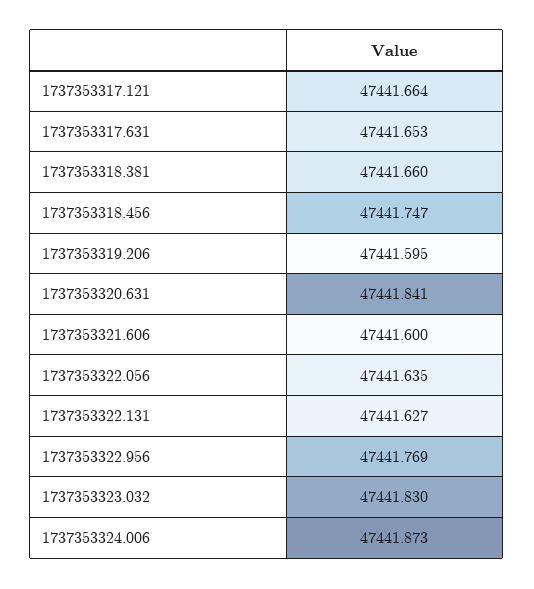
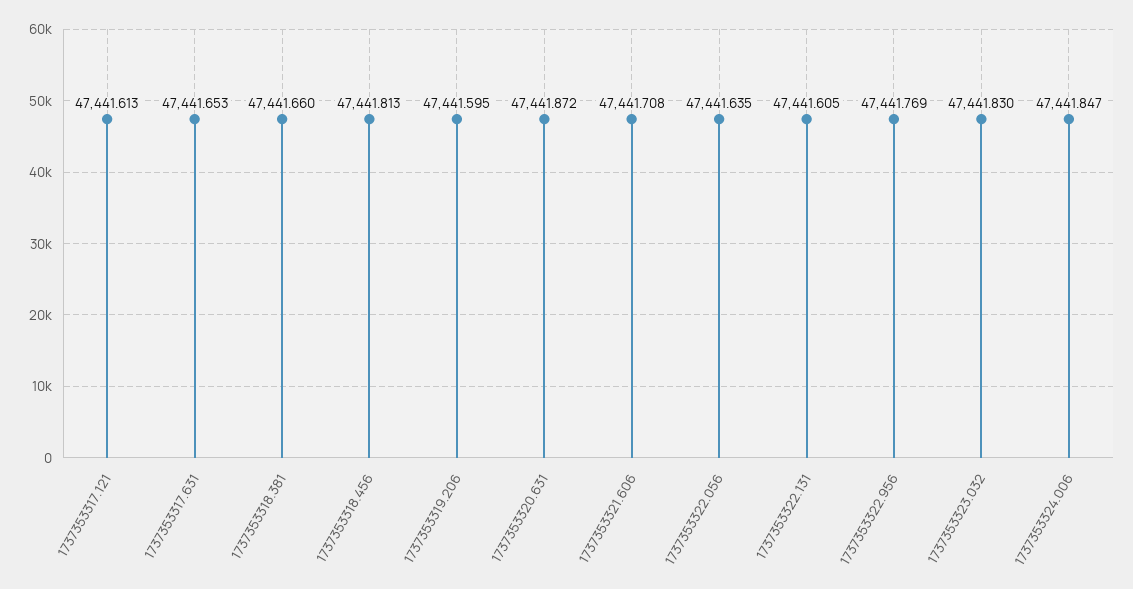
  {
-   "1737353317.121": 47441.664,
+   "1737353317.121": 47441.613,
    "1737353317.631": 47441.653,
    "1737353318.381": 47441.66,
-   "1737353318.456": 47441.747,
+   "1737353318.456": 47441.813,
    "1737353319.206": 47441.595,
-   "1737353320.631": 47441.841,
+   "1737353320.631": 47441.872,
-   "1737353321.606": 47441.6,
+   "1737353321.606": 47441.708,
    "1737353322.056": 47441.635,
-   "1737353322.131": 47441.627,
+   "1737353322.131": 47441.605,
    "1737353322.956": 47441.769,
    "1737353323.032": 47441.83,
-   "1737353324.006": 47441.873
+   "1737353324.006": 47441.847
  }

